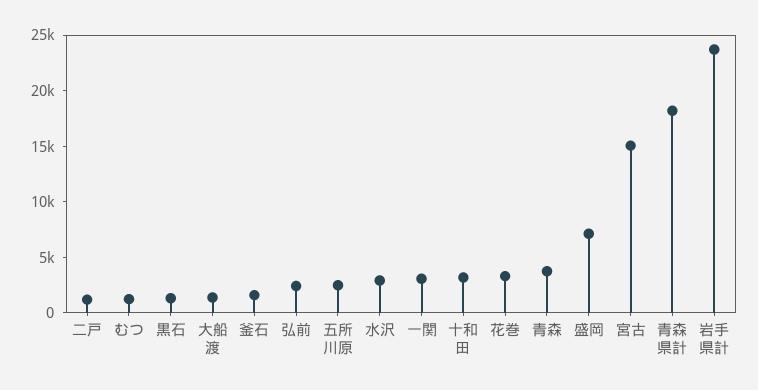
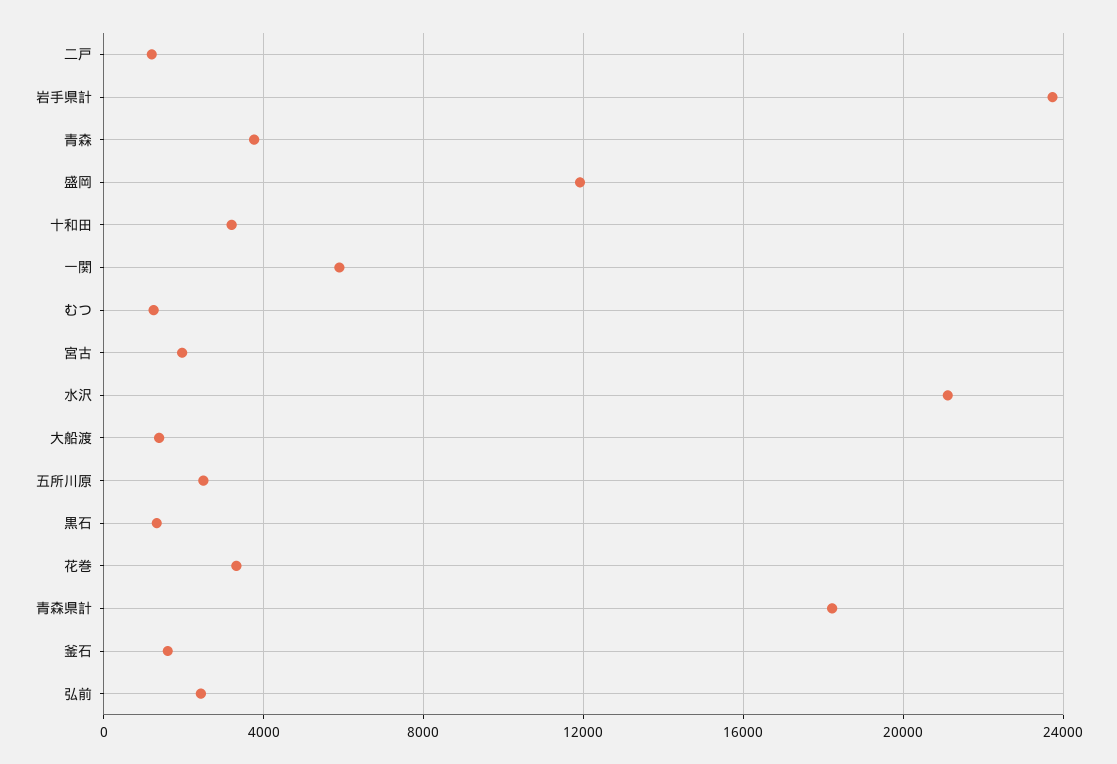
  {
    "二戸": 1000,
    "むつ": 1500,
    "黒石": 1500,
    "大船渡": 1500,
    "釜石": 1500,
    "弘前": 2500,
    "五所川原": 2500,
-   "水沢": 3000,
+   "水沢": 21000,
-   "一関": 3000,
+   "一関": 6000,
    "十和田": 3000,
    "花巻": 3500,
    "青森": 4000,
-   "盛岡": 7000,
+   "盛岡": 12000,
-   "宮古": 15000,
+   "宮古": 2000,
    "青森県計": 18000,
    "岩手県計": 23500
  }

